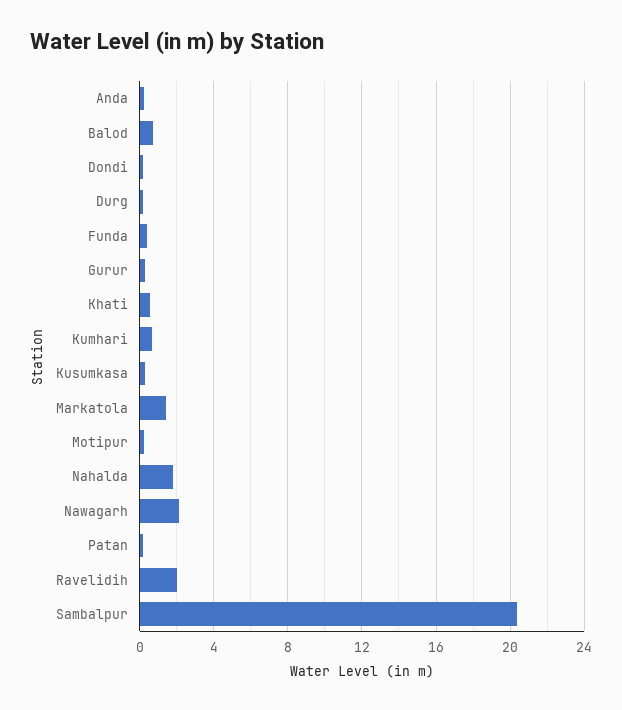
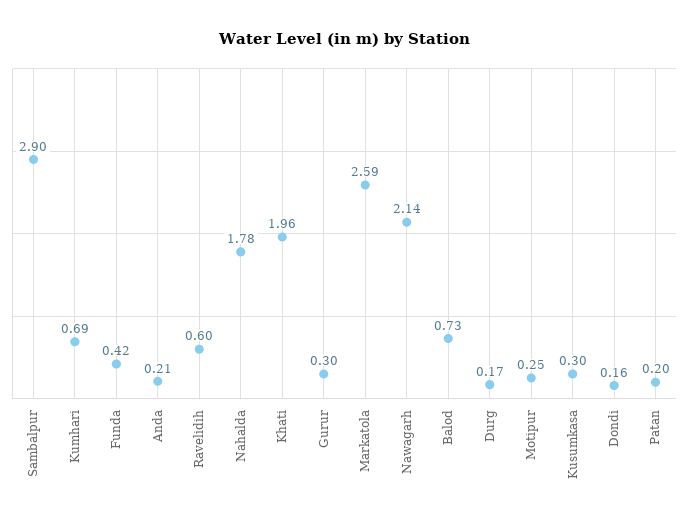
  {
    "Anda": 0.21,
    "Balod": 0.73,
    "Dondi": 0.16,
    "Durg": 0.17,
    "Funda": 0.42,
    "Gurur": 0.3,
-   "Khati": 0.5,
+   "Khati": 1.96,
    "Kumhari": 0.69,
    "Kusumkasa": 0.3,
-   "Markatola": 1.5,
+   "Markatola": 2.59,
    "Motipur": 0.25,
    "Nahalda": 1.78,
    "Nawagarh": 2.14,
    "Patan": 0.2,
-   "Ravelidih": 2,
+   "Ravelidih": 0.6,
-   "Sambalpur": 20.5
+   "Sambalpur": 2.9
  }

